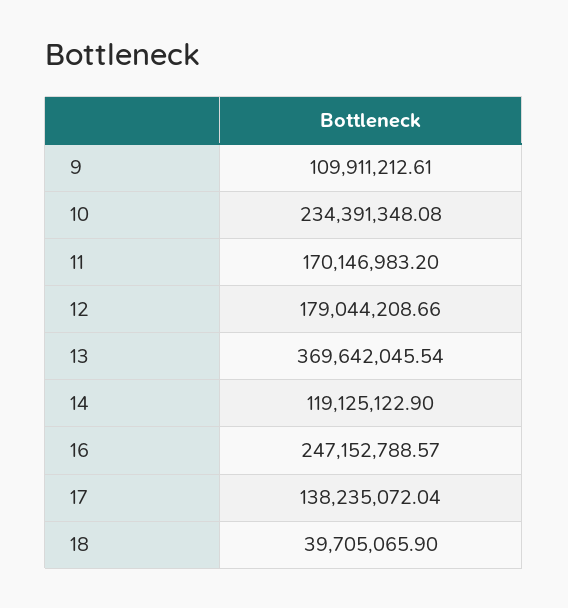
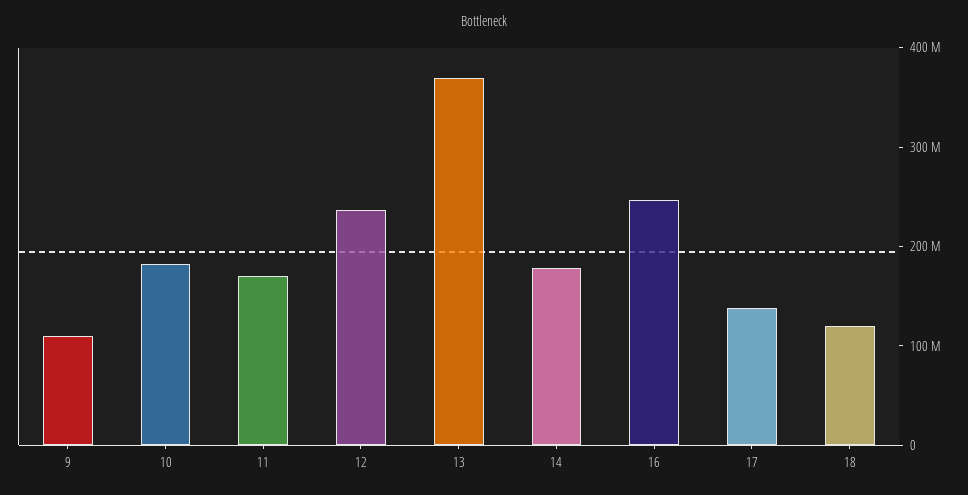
  {
    "9": 109911212.61,
-   "10": 234391348.08,
+   "10": 180000000,
    "11": 170146983.2,
-   "12": 179044208.66,
+   "12": 240000000,
    "13": 369642045.54,
-   "14": 119125122.9,
+   "14": 180000000,
    "16": 247152788.57,
    "17": 138235072.04,
-   "18": 39705065.9
+   "18": 120000000
  }

